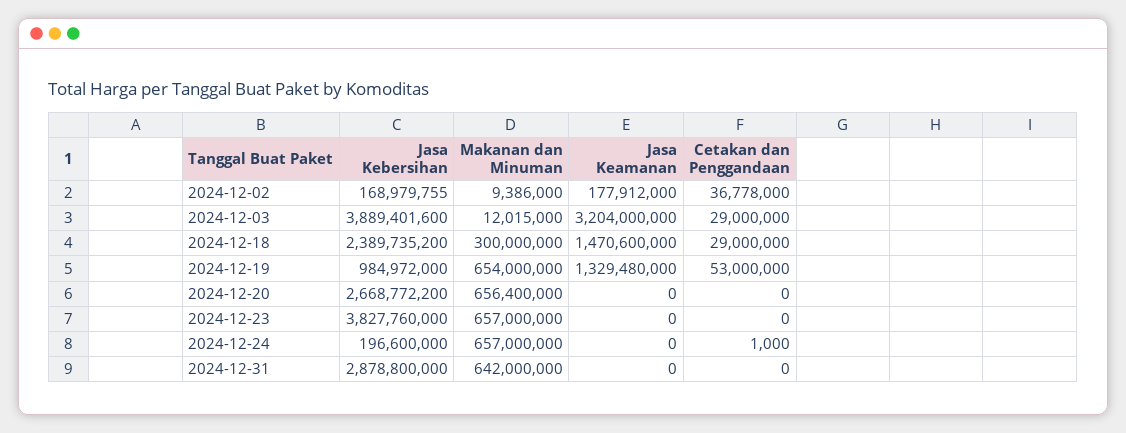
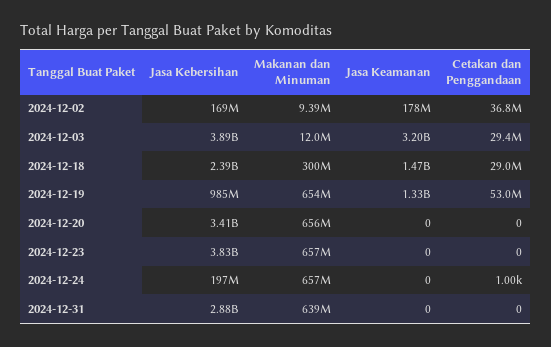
  {
    "Jasa Kebersihan": {
      "2024-12-02": 168979755,
      "2024-12-03": 3889401600,
      "2024-12-18": 2389735200,
      "2024-12-19": 984972000,
-     "2024-12-20": 2668772200,
+     "2024-12-20": 3410000000,
      "2024-12-23": 3827760000,
      "2024-12-24": 196600000,
      "2024-12-31": 2878800000
    },
    "Makanan dan Minuman": {
      "2024-12-02": 9386000,
      "2024-12-03": 12015000,
      "2024-12-18": 300000000,
      "2024-12-19": 654000000,
      "2024-12-20": 656400000,
      "2024-12-23": 657000000,
      "2024-12-24": 657000000,
-     "2024-12-31": 642000000
+     "2024-12-31": 639000000
    },
    "Jasa Keamanan": {
      "2024-12-02": 177912000,
      "2024-12-03": 3204000000,
      "2024-12-18": 1470600000,
      "2024-12-19": 1329480000,
      "2024-12-20": 0,
      "2024-12-23": 0,
      "2024-12-24": 0,
      "2024-12-31": 0
    },
    "Cetakan dan Penggandaan": {
      "2024-12-02": 36778000,
-     "2024-12-03": 29000000,
+     "2024-12-03": 29400000,
      "2024-12-18": 29000000,
      "2024-12-19": 53000000,
      "2024-12-20": 0,
      "2024-12-23": 0,
      "2024-12-24": 1000,
      "2024-12-31": 0
    }
  }

